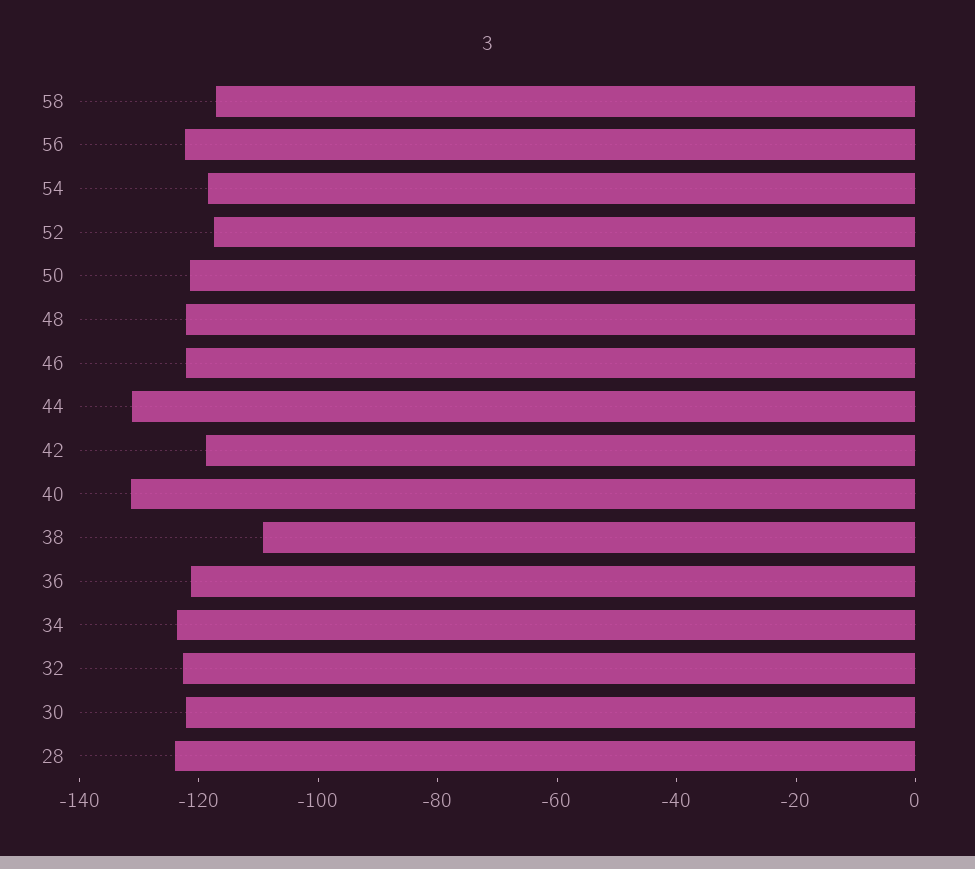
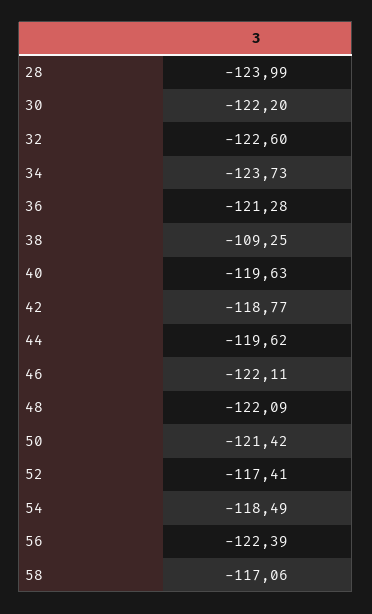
  {
    "58": -117.06,
    "56": -122.39,
    "54": -118.49,
    "52": -117.41,
    "50": -121.42,
    "48": -122.09,
    "46": -122.11,
-   "44": -130,
+   "44": -119.62,
    "42": -118.77,
-   "40": -130,
+   "40": -119.63,
    "38": -109.25,
    "36": -121.28,
    "34": -123.73,
    "32": -122.6,
    "30": -122.2,
    "28": -123.99
  }

